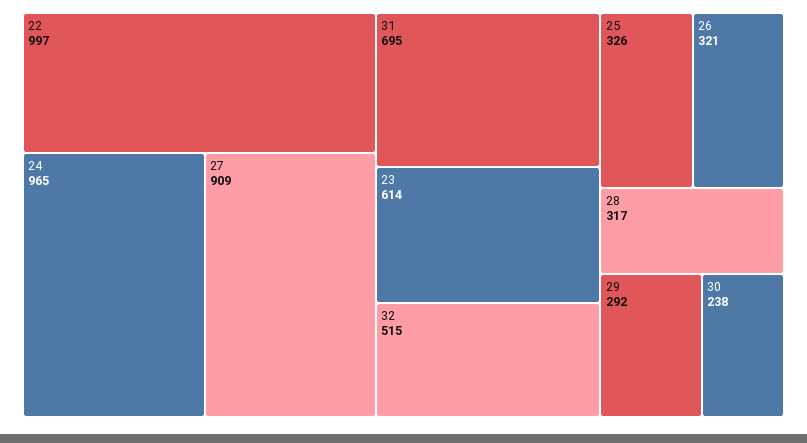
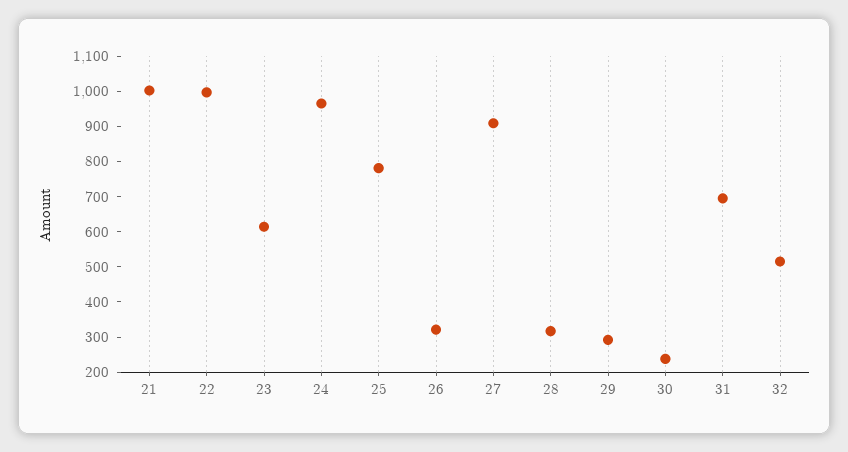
  {
    "22": 997,
    "24": 965,
    "27": 909,
    "31": 695,
    "23": 614,
    "32": 515,
-   "25": 326,
+   "25": 775,
    "26": 321,
    "28": 317,
    "29": 292,
-   "30": 238
+   "30": 238,
+   "21": 1000
  }

